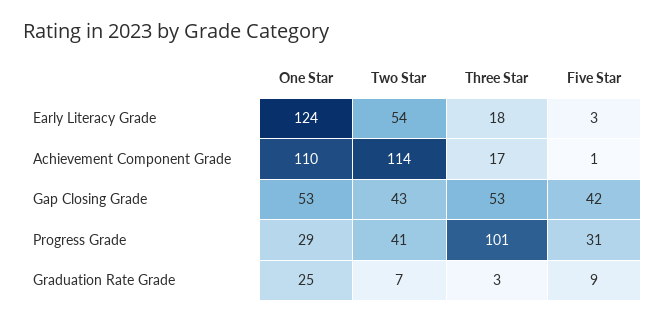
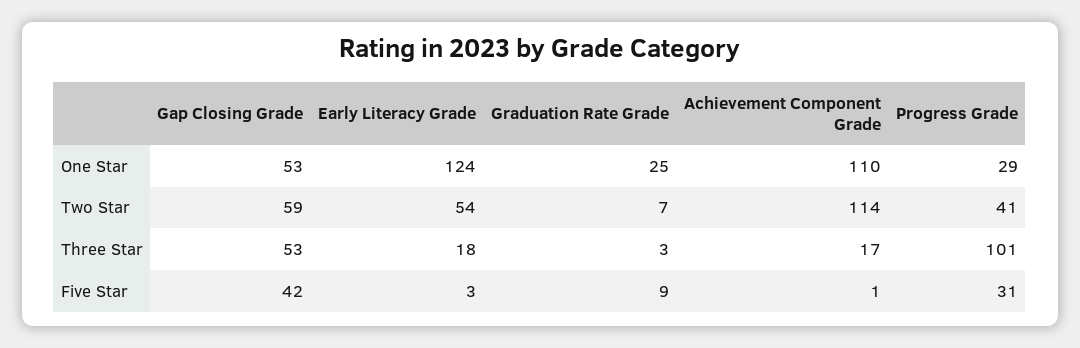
  {
    "One Star": {
      "Early Literacy Grade": 124,
      "Achievement Component Grade": 110,
      "Gap Closing Grade": 53,
      "Progress Grade": 29,
      "Graduation Rate Grade": 25
    },
    "Two Star": {
      "Early Literacy Grade": 54,
      "Achievement Component Grade": 114,
-     "Gap Closing Grade": 43,
+     "Gap Closing Grade": 59,
      "Progress Grade": 41,
      "Graduation Rate Grade": 7
    },
    "Three Star": {
      "Early Literacy Grade": 18,
      "Achievement Component Grade": 17,
      "Gap Closing Grade": 53,
      "Progress Grade": 101,
      "Graduation Rate Grade": 3
    },
    "Five Star": {
      "Early Literacy Grade": 3,
      "Achievement Component Grade": 1,
      "Gap Closing Grade": 42,
      "Progress Grade": 31,
      "Graduation Rate Grade": 9
    }
  }

